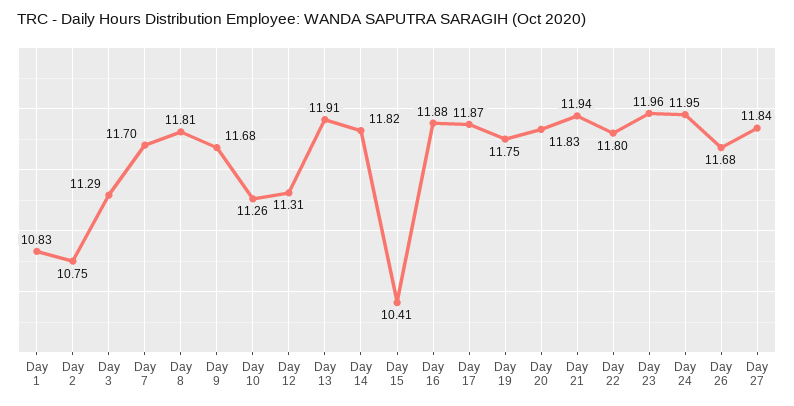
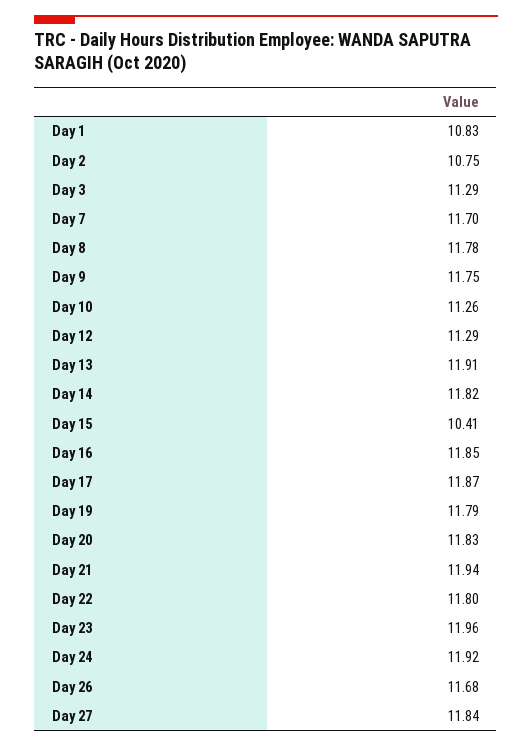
  {
    "Day 1": 10.83,
    "Day 2": 10.75,
    "Day 3": 11.29,
    "Day 7": 11.7,
-   "Day 8": 11.81,
+   "Day 8": 11.78,
-   "Day 9": 11.68,
+   "Day 9": 11.75,
    "Day 10": 11.26,
-   "Day 12": 11.31,
+   "Day 12": 11.29,
    "Day 13": 11.91,
    "Day 14": 11.82,
    "Day 15": 10.41,
-   "Day 16": 11.88,
+   "Day 16": 11.85,
    "Day 17": 11.87,
-   "Day 19": 11.75,
+   "Day 19": 11.79,
    "Day 20": 11.83,
    "Day 21": 11.94,
    "Day 22": 11.8,
    "Day 23": 11.96,
-   "Day 24": 11.95,
+   "Day 24": 11.92,
    "Day 26": 11.68,
    "Day 27": 11.84
  }

